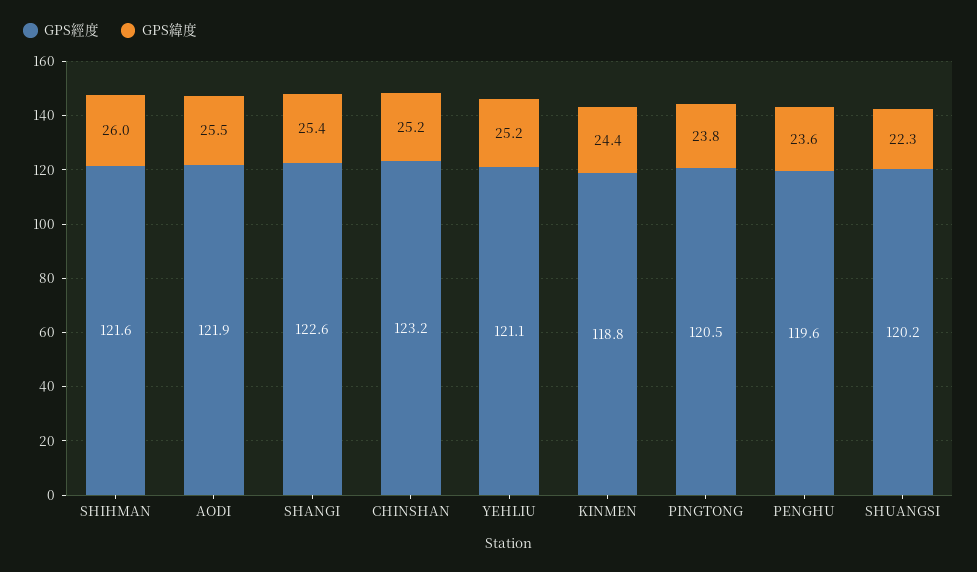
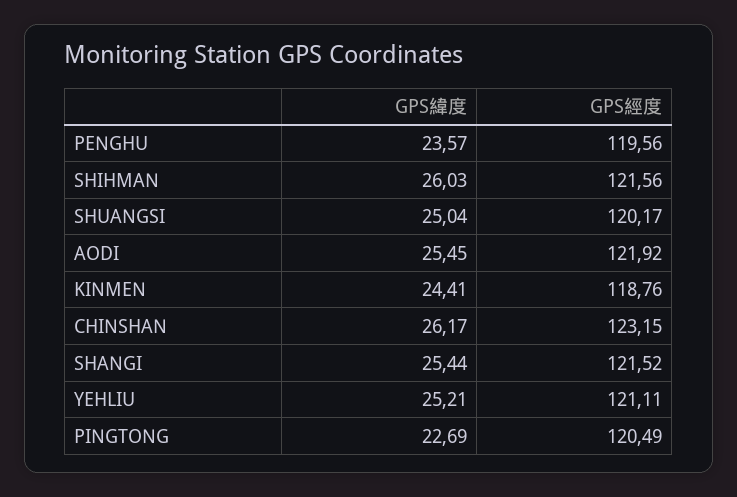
  {
    "GPS經度": {
      "SHIHMAN": 121.56,
      "AODI": 121.92,
-     "SHANGI": 122.6,
+     "SHANGI": 121.52,
      "CHINSHAN": 123.15,
      "YEHLIU": 121.11,
      "KINMEN": 118.76,
      "PINGTONG": 120.49,
      "PENGHU": 119.56,
      "SHUANGSI": 120.17
    },
    "GPS緯度": {
      "SHIHMAN": 26.03,
      "AODI": 25.45,
      "SHANGI": 25.44,
-     "CHINSHAN": 25.2,
+     "CHINSHAN": 26.17,
      "YEHLIU": 25.21,
      "KINMEN": 24.41,
-     "PINGTONG": 23.8,
+     "PINGTONG": 22.69,
      "PENGHU": 23.57,
-     "SHUANGSI": 22.3
+     "SHUANGSI": 25.04
    }
  }

